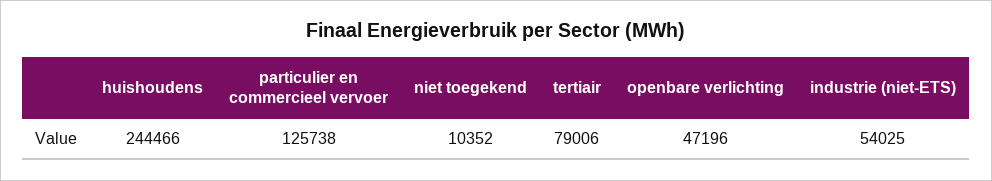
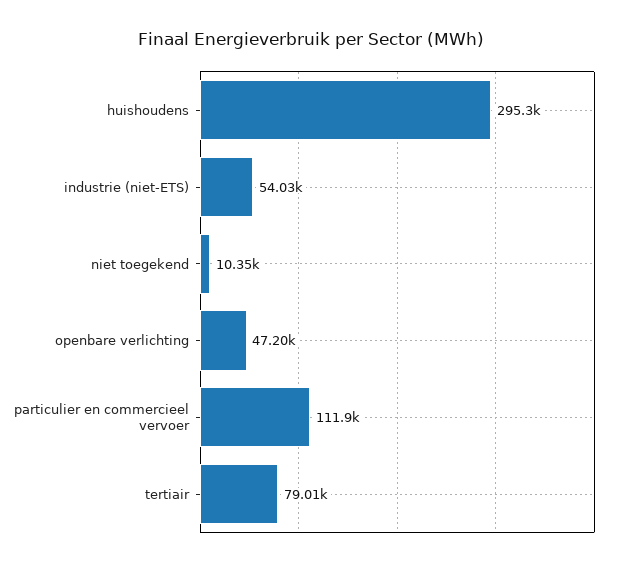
  {
-   "huishoudens": 244466,
+   "huishoudens": 295300,
-   "particulier en commercieel vervoer": 125738,
+   "particulier en commercieel vervoer": 111900,
    "niet toegekend": 10352,
    "tertiair": 79006,
    "openbare verlichting": 47196,
    "industrie (niet-ETS)": 54025
  }

